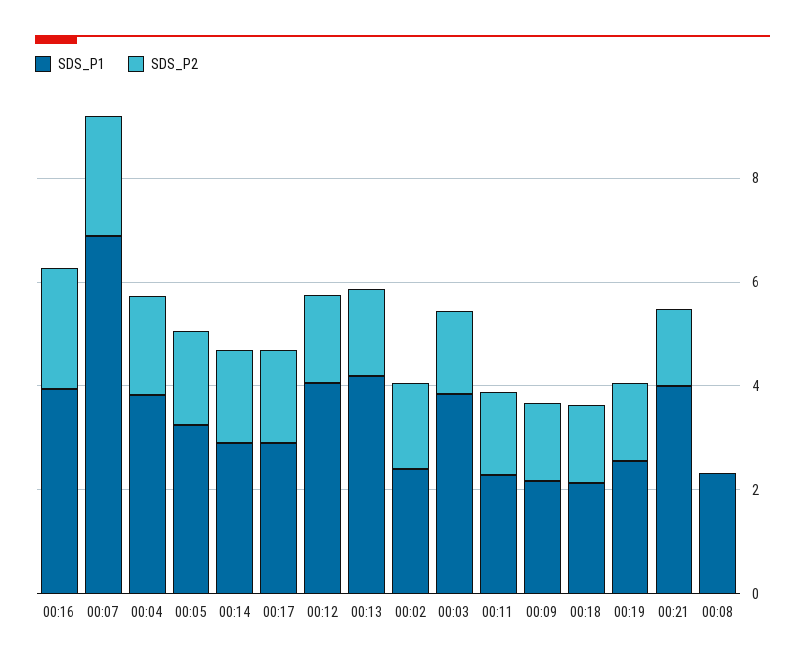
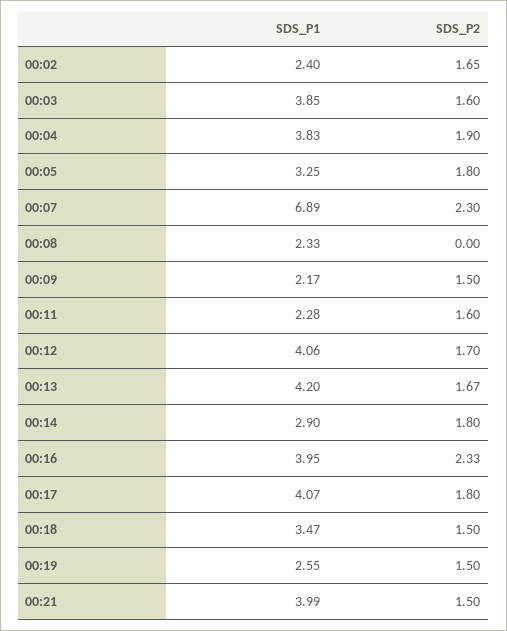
  {
    "SDS_P1": {
      "00:16": 3.95,
      "00:07": 6.89,
      "00:04": 3.83,
      "00:05": 3.25,
      "00:14": 2.9,
-     "00:17": 3,
+     "00:17": 4.07,
      "00:12": 4.06,
      "00:13": 4.2,
      "00:02": 2.4,
      "00:03": 3.85,
      "00:11": 2.28,
      "00:09": 2.17,
-     "00:18": 2,
+     "00:18": 3.47,
      "00:19": 2.55,
      "00:21": 3.99,
      "00:08": 2.33
    },
    "SDS_P2": {
      "00:16": 2.33,
      "00:07": 2.3,
      "00:04": 1.9,
      "00:05": 1.8,
      "00:14": 1.8,
      "00:17": 1.8,
      "00:12": 1.7,
      "00:13": 1.67,
      "00:02": 1.65,
      "00:03": 1.6,
      "00:11": 1.6,
      "00:09": 1.5,
      "00:18": 1.5,
      "00:19": 1.5,
      "00:21": 1.5,
      "00:08": 0
    }
  }

